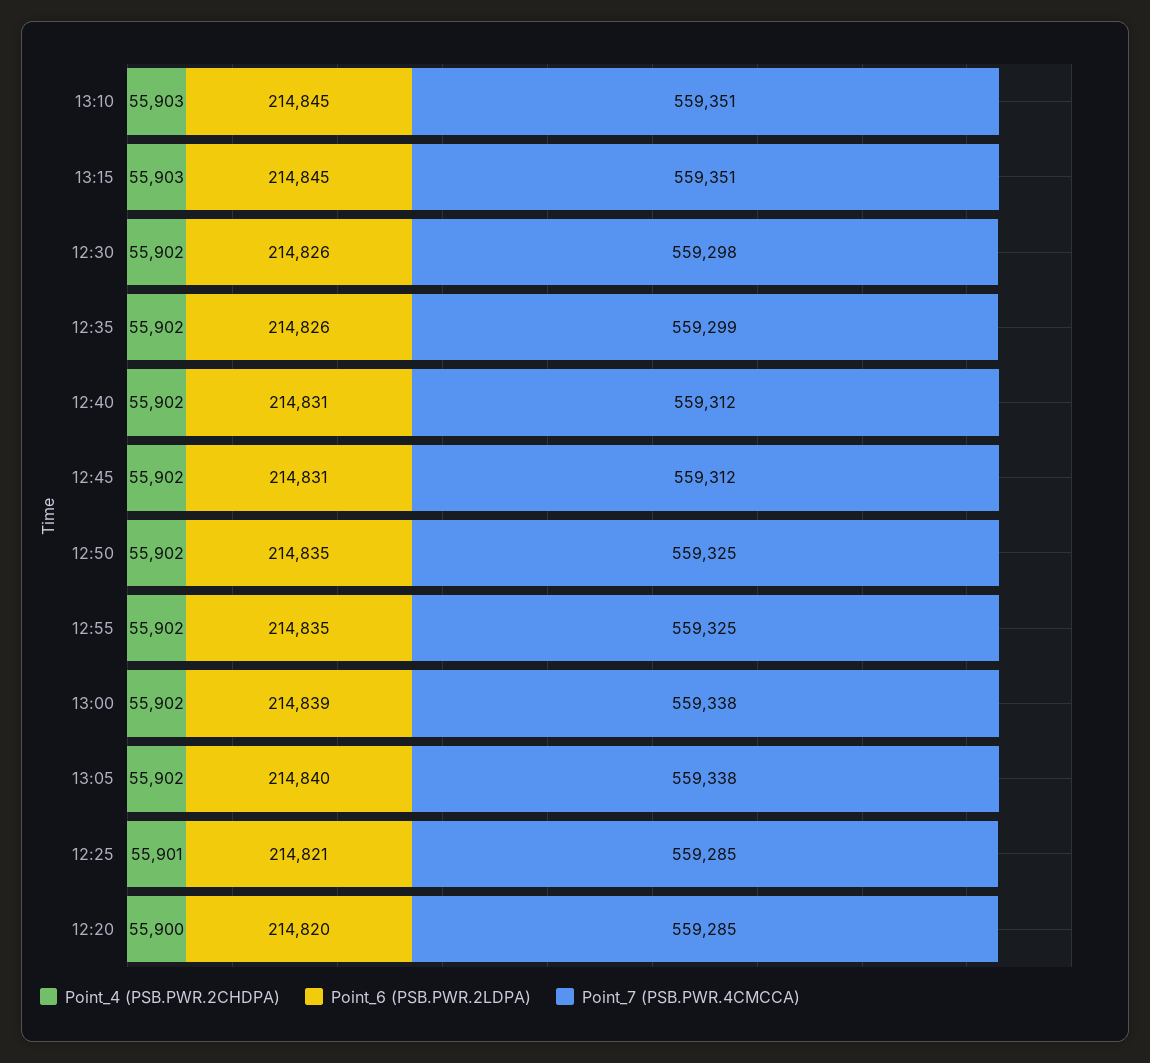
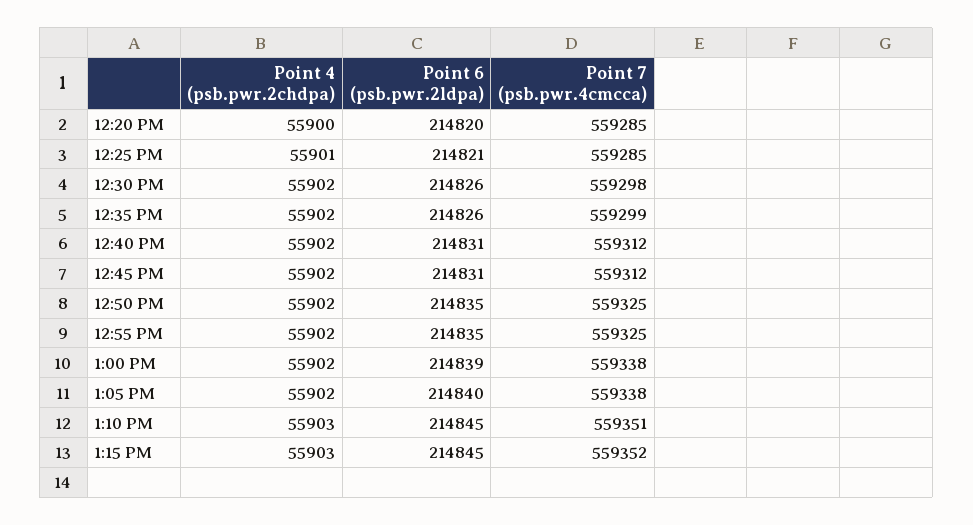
  {
    "Point_4 (PSB.PWR.2CHDPA)": {
      "13:10": 55903,
      "13:15": 55903,
      "12:30": 55902,
      "12:35": 55902,
      "12:40": 55902,
      "12:45": 55902,
      "12:50": 55902,
      "12:55": 55902,
      "13:00": 55902,
      "13:05": 55902,
      "12:25": 55901,
      "12:20": 55900
    },
    "Point_6 (PSB.PWR.2LDPA)": {
      "13:10": 214845,
      "13:15": 214845,
      "12:30": 214826,
      "12:35": 214826,
      "12:40": 214831,
      "12:45": 214831,
      "12:50": 214835,
      "12:55": 214835,
      "13:00": 214839,
      "13:05": 214840,
      "12:25": 214821,
      "12:20": 214820
    },
    "Point_7 (PSB.PWR.4CMCCA)": {
      "13:10": 559351,
-     "13:15": 559351,
+     "13:15": 559352,
      "12:30": 559298,
      "12:35": 559299,
      "12:40": 559312,
      "12:45": 559312,
      "12:50": 559325,
      "12:55": 559325,
      "13:00": 559338,
      "13:05": 559338,
      "12:25": 559285,
      "12:20": 559285
    }
  }

